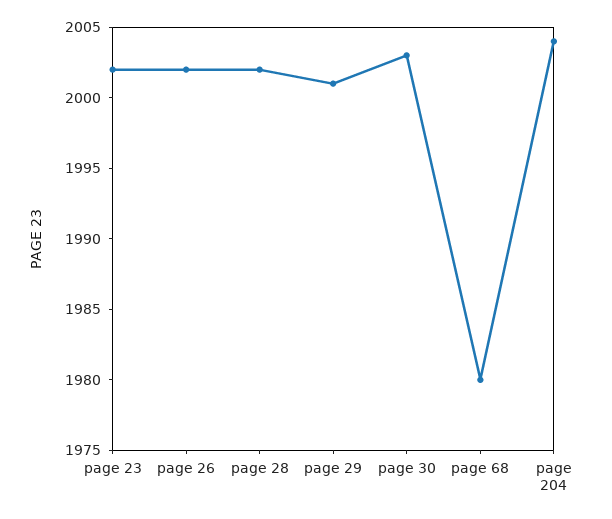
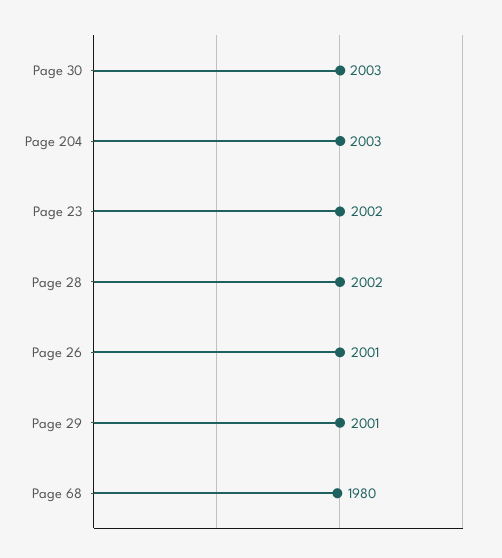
  {
    "page 23": 2002,
-   "page 26": 2002,
+   "page 26": 2001,
    "page 28": 2002,
    "page 29": 2001,
    "page 30": 2003,
    "page 68": 1980,
-   "page 204": 2004
+   "page 204": 2003
  }

